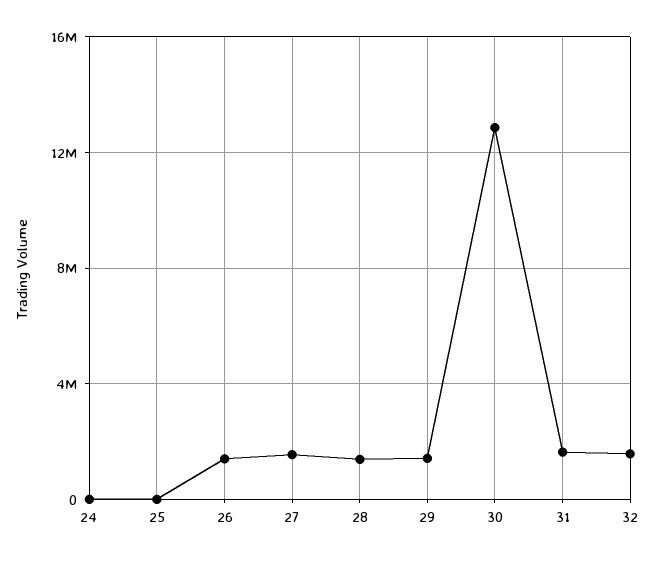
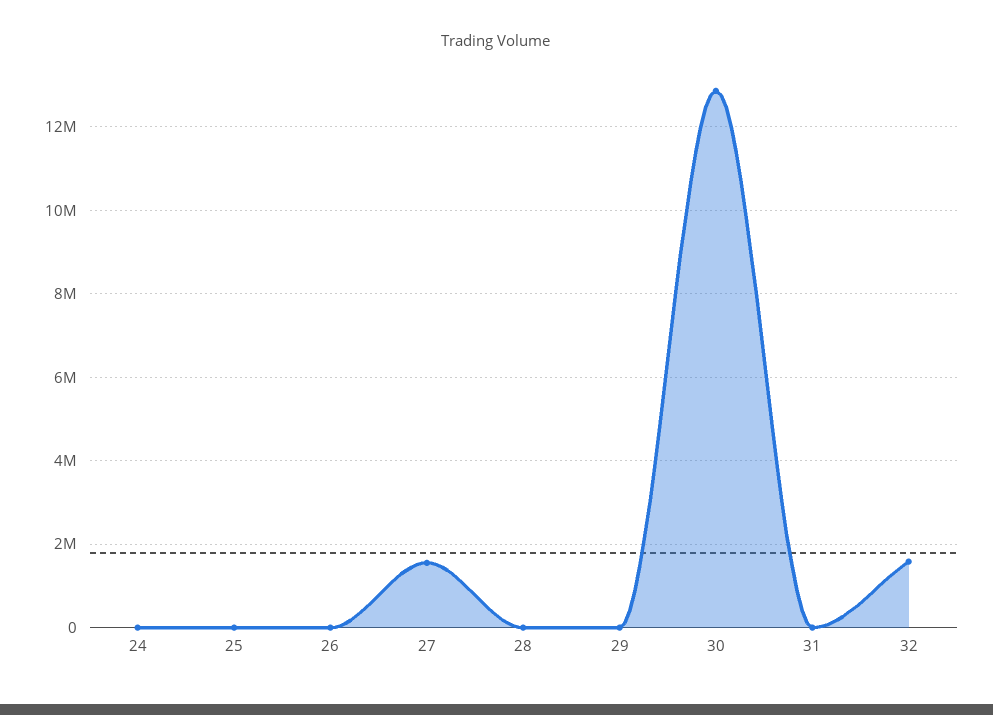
  {
    "24": 0,
    "25": 0,
-   "26": 1500000,
+   "26": 0,
    "27": 1600000,
-   "28": 1500000,
+   "28": 0,
-   "29": 1500000,
+   "29": 0,
    "30": 12800000,
-   "31": 1500000,
+   "31": 0,
    "32": 1600000
  }

